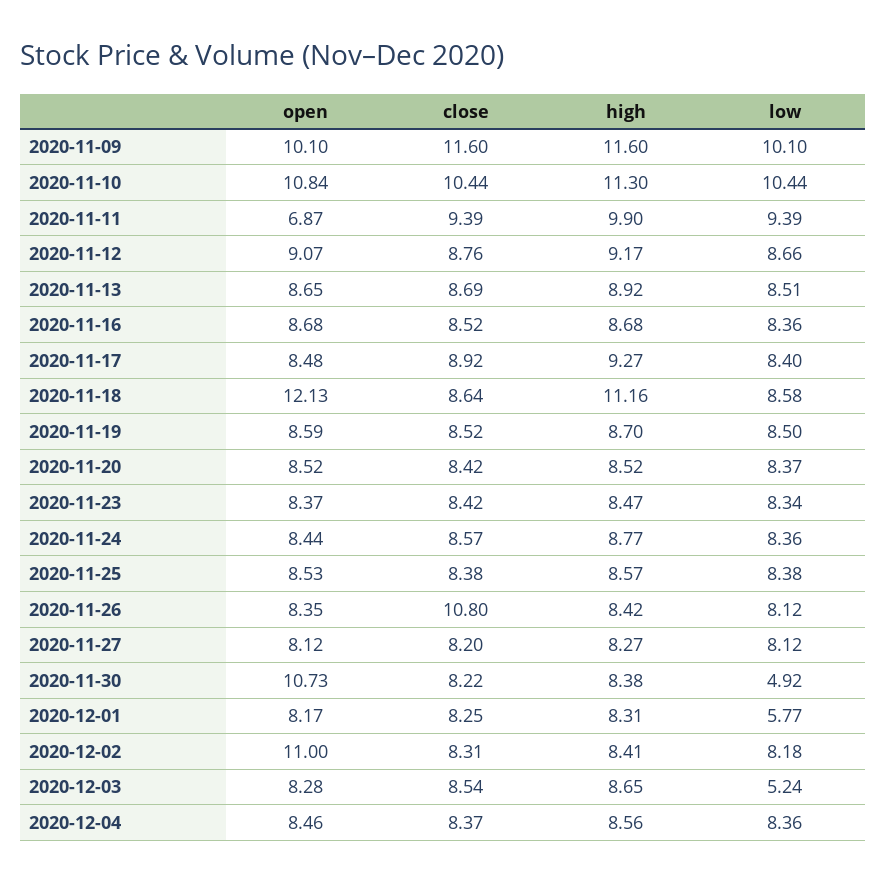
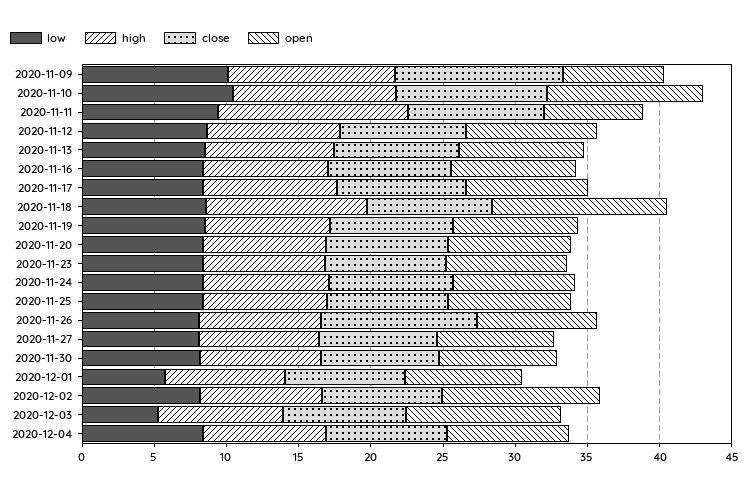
  {
    "open": {
-     "2020-11-09": 10.1,
+     "2020-11-09": 7,
      "2020-11-10": 10.84,
      "2020-11-11": 6.87,
      "2020-11-12": 9.07,
      "2020-11-13": 8.65,
      "2020-11-16": 8.68,
      "2020-11-17": 8.48,
      "2020-11-18": 12.13,
      "2020-11-19": 8.59,
      "2020-11-20": 8.52,
      "2020-11-23": 8.37,
      "2020-11-24": 8.44,
      "2020-11-25": 8.53,
      "2020-11-26": 8.35,
      "2020-11-27": 8.12,
-     "2020-11-30": 10.73,
+     "2020-11-30": 8,
      "2020-12-01": 8.17,
      "2020-12-02": 11,
-     "2020-12-03": 8.28,
+     "2020-12-03": 11,
      "2020-12-04": 8.46
    },
    "close": {
      "2020-11-09": 11.6,
      "2020-11-10": 10.44,
      "2020-11-11": 9.39,
      "2020-11-12": 8.76,
      "2020-11-13": 8.69,
      "2020-11-16": 8.52,
      "2020-11-17": 8.92,
      "2020-11-18": 8.64,
      "2020-11-19": 8.52,
      "2020-11-20": 8.42,
      "2020-11-23": 8.42,
      "2020-11-24": 8.57,
      "2020-11-25": 8.38,
      "2020-11-26": 10.8,
      "2020-11-27": 8.2,
      "2020-11-30": 8.22,
      "2020-12-01": 8.25,
      "2020-12-02": 8.31,
      "2020-12-03": 8.54,
      "2020-12-04": 8.37
    },
    "high": {
      "2020-11-09": 11.6,
      "2020-11-10": 11.3,
-     "2020-11-11": 9.9,
+     "2020-11-11": 13,
      "2020-11-12": 9.17,
      "2020-11-13": 8.92,
      "2020-11-16": 8.68,
      "2020-11-17": 9.27,
      "2020-11-18": 11.16,
      "2020-11-19": 8.7,
      "2020-11-20": 8.52,
      "2020-11-23": 8.47,
      "2020-11-24": 8.77,
      "2020-11-25": 8.57,
      "2020-11-26": 8.42,
      "2020-11-27": 8.27,
      "2020-11-30": 8.38,
      "2020-12-01": 8.31,
      "2020-12-02": 8.41,
      "2020-12-03": 8.65,
      "2020-12-04": 8.56
    },
    "low": {
      "2020-11-09": 10.1,
      "2020-11-10": 10.44,
      "2020-11-11": 9.39,
      "2020-11-12": 8.66,
      "2020-11-13": 8.51,
      "2020-11-16": 8.36,
      "2020-11-17": 8.4,
      "2020-11-18": 8.58,
      "2020-11-19": 8.5,
      "2020-11-20": 8.37,
      "2020-11-23": 8.34,
      "2020-11-24": 8.36,
      "2020-11-25": 8.38,
      "2020-11-26": 8.12,
      "2020-11-27": 8.12,
-     "2020-11-30": 4.92,
+     "2020-11-30": 8,
      "2020-12-01": 5.77,
      "2020-12-02": 8.18,
      "2020-12-03": 5.24,
      "2020-12-04": 8.36
    }
  }

